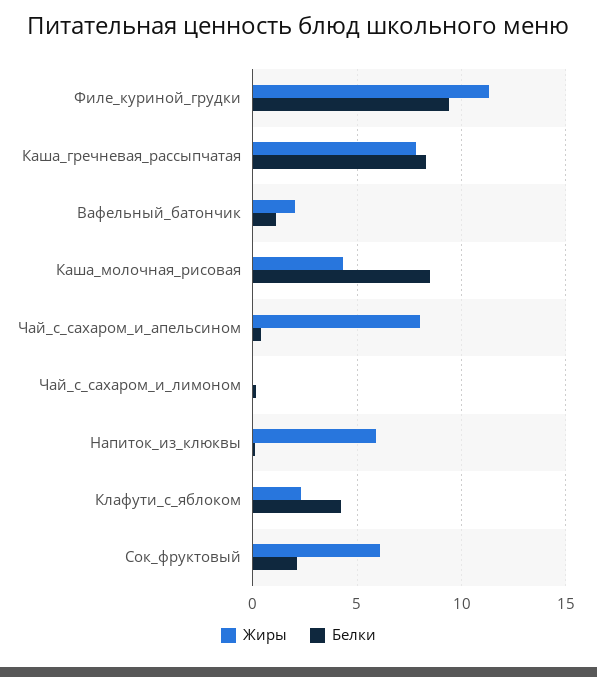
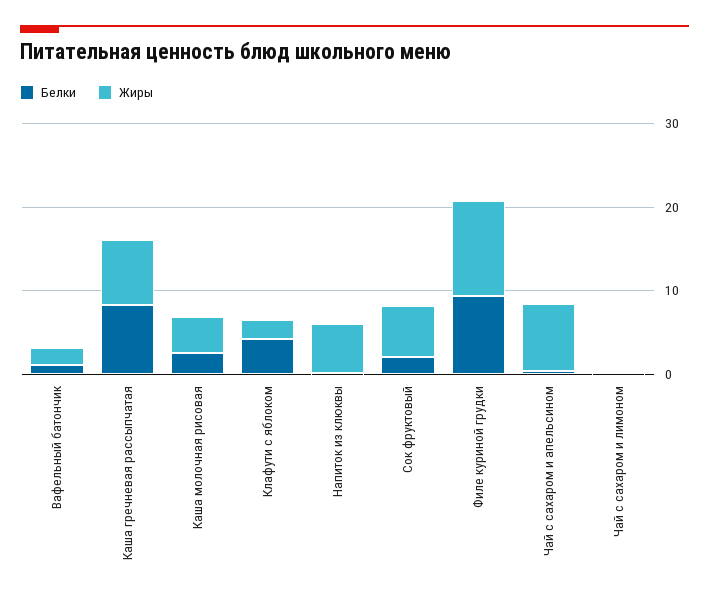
  {
    "Жиры": {
      "Филе_куриной_грудки": 11.5,
      "Каша_гречневая_рассыпчатая": 8,
      "Вафельный_батончик": 2,
      "Каша_молочная_рисовая": 4.5,
      "Чай_с_сахаром_и_апельсином": 8,
      "Чай_с_сахаром_и_лимоном": 0,
      "Напиток_из_клюквы": 6,
      "Клафути_с_яблоком": 2.5,
      "Сок_фруктовый": 6
    },
    "Белки": {
      "Филе_куриной_грудки": 9.5,
      "Каша_гречневая_рассыпчатая": 8.5,
      "Вафельный_батончик": 1,
-     "Каша_молочная_рисовая": 8.5,
+     "Каша_молочная_рисовая": 2,
      "Чай_с_сахаром_и_апельсином": 0.5,
      "Чай_с_сахаром_и_лимоном": 0,
      "Напиток_из_клюквы": 0,
      "Клафути_с_яблоком": 4,
      "Сок_фруктовый": 2
    }
  }

